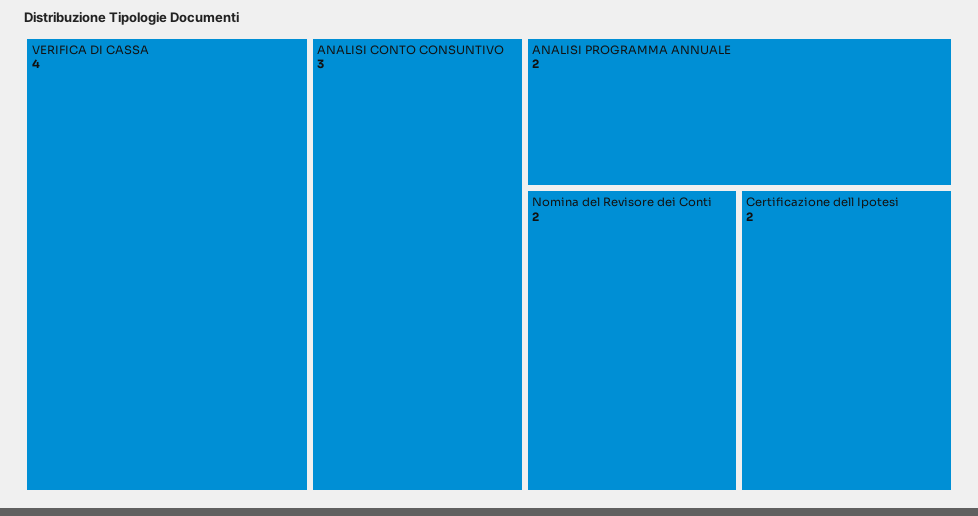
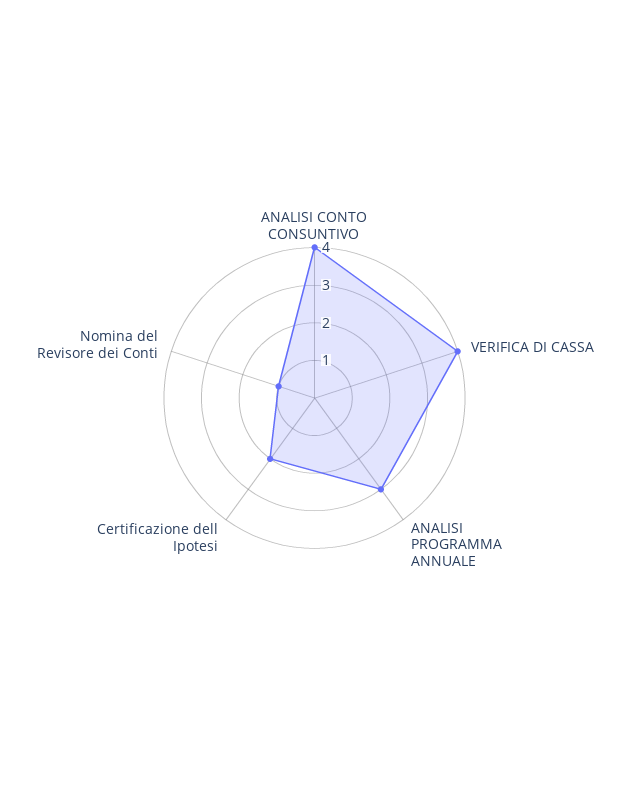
  {
    "VERIFICA DI CASSA": 4,
-   "ANALISI CONTO CONSUNTIVO": 3,
+   "ANALISI CONTO CONSUNTIVO": 4,
-   "ANALISI PROGRAMMA ANNUALE": 2,
+   "ANALISI PROGRAMMA ANNUALE": 3,
-   "Nomina del Revisore dei Conti": 2,
+   "Nomina del Revisore dei Conti": 1,
    "Certificazione dell Ipotesi": 2
  }

